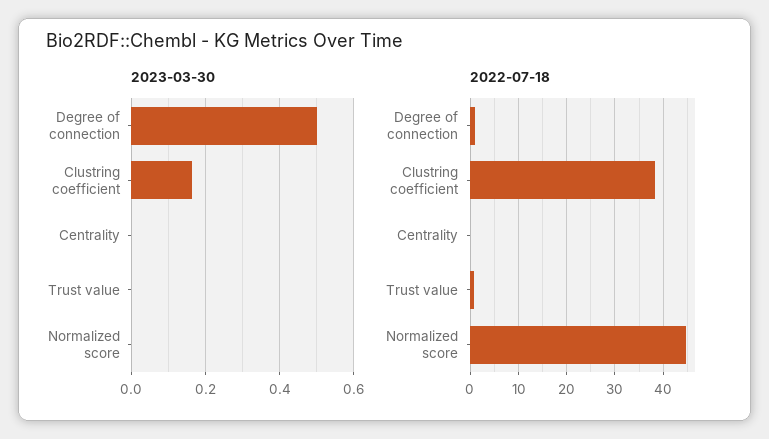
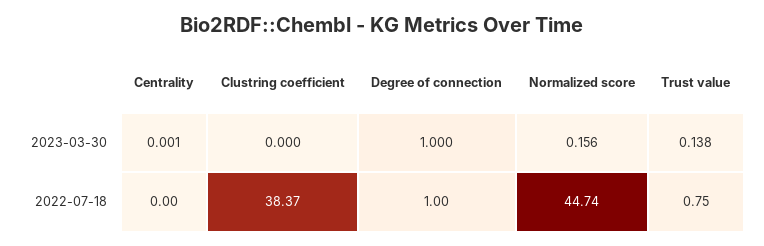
  {
    "2023-03-30": {
-     "Degree of connection": 0.5,
+     "Degree of connection": 1,
-     "Clustring coefficient": 0.16,
+     "Clustring coefficient": 0,
      "Centrality": 0.001,
-     "Trust value": 0,
+     "Trust value": 0.138,
-     "Normalized score": 0
+     "Normalized score": 0.156
    },
    "2022-07-18": {
      "Degree of connection": 1,
      "Clustring coefficient": 38.37,
      "Centrality": 0,
      "Trust value": 0.75,
      "Normalized score": 44.74
    }
  }

